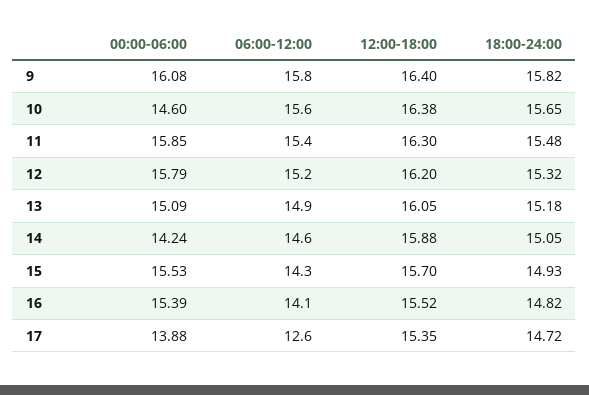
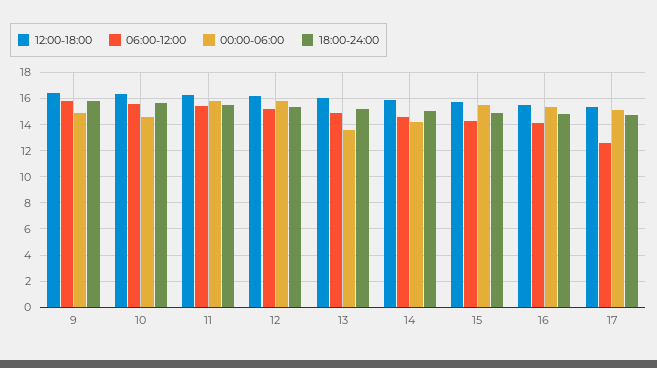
  {
    "00:00-06:00": {
-     "9": 16.08,
+     "9": 15,
      "10": 14.6,
      "11": 15.85,
      "12": 15.79,
-     "13": 15.09,
+     "13": 13.5,
      "14": 14.24,
      "15": 15.53,
      "16": 15.39,
-     "17": 13.88
+     "17": 15
    },
    "06:00-12:00": {
      "9": 15.8,
      "10": 15.6,
      "11": 15.4,
      "12": 15.2,
      "13": 14.9,
      "14": 14.6,
      "15": 14.3,
      "16": 14.1,
      "17": 12.6
    },
    "12:00-18:00": {
      "9": 16.4,
      "10": 16.38,
      "11": 16.3,
      "12": 16.2,
      "13": 16.05,
      "14": 15.88,
      "15": 15.7,
      "16": 15.52,
      "17": 15.35
    },
    "18:00-24:00": {
      "9": 15.82,
      "10": 15.65,
      "11": 15.48,
      "12": 15.32,
      "13": 15.18,
      "14": 15.05,
      "15": 14.93,
      "16": 14.82,
      "17": 14.72
    }
  }

